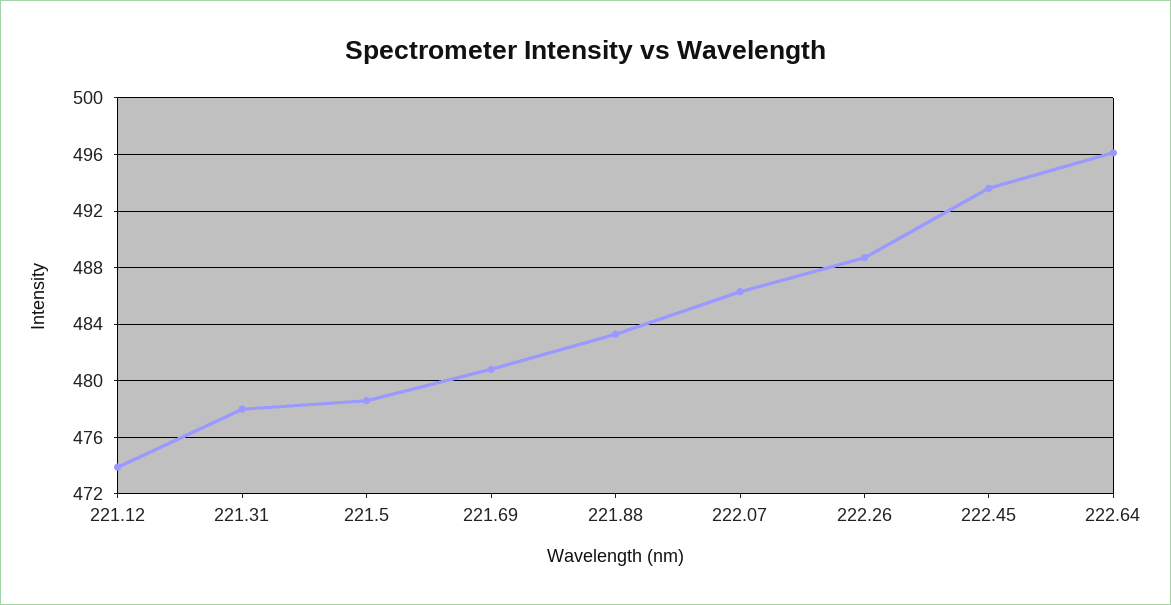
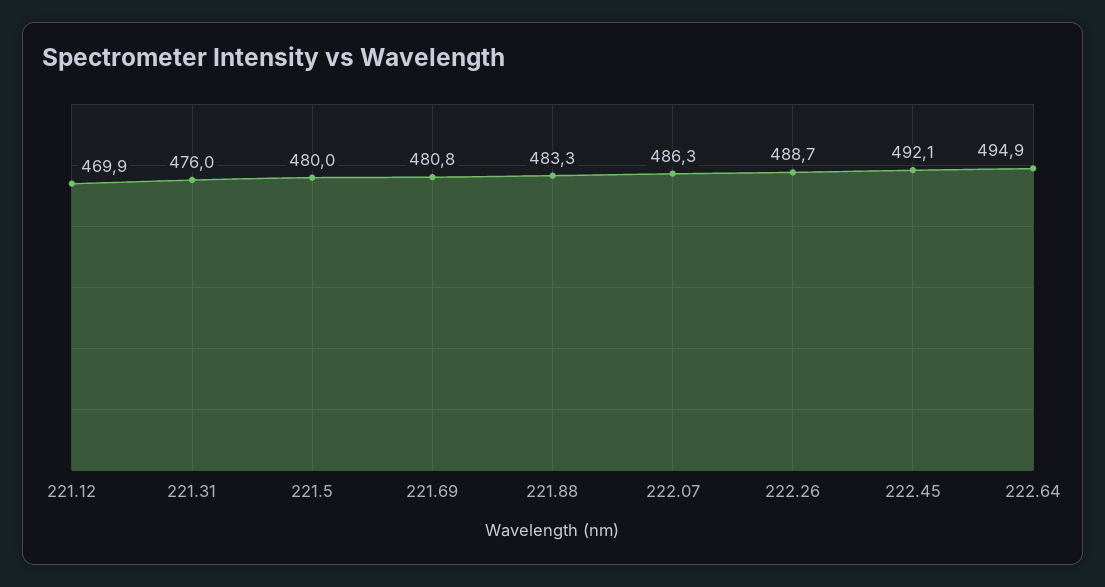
  {
-   "221.12": 474,
+   "221.12": 469.9,
-   "221.31": 478,
+   "221.31": 476,
-   "221.5": 478.5,
+   "221.5": 480,
    "221.69": 480.8,
    "221.88": 483.3,
    "222.07": 486.3,
    "222.26": 488.7,
-   "222.45": 493.5,
+   "222.45": 492.1,
-   "222.64": 496
+   "222.64": 494.9
  }

